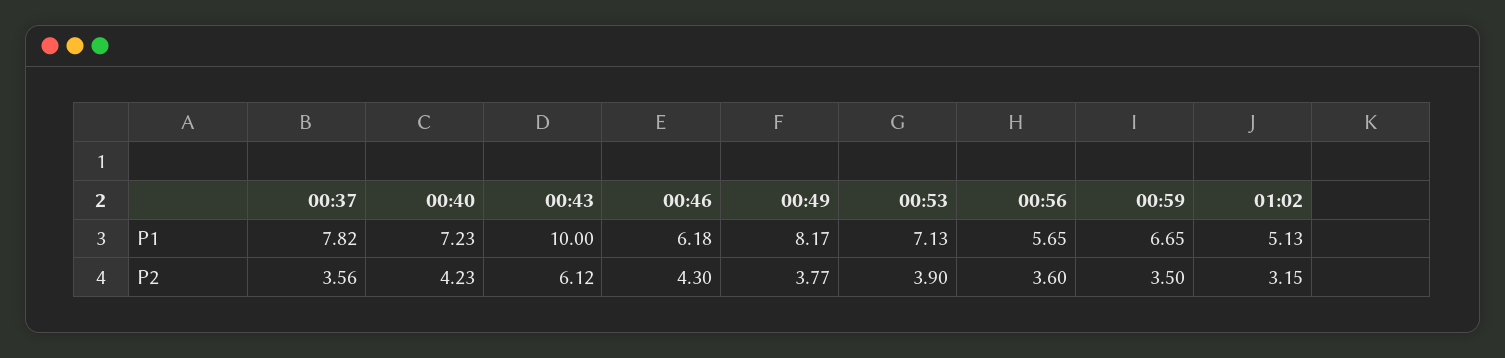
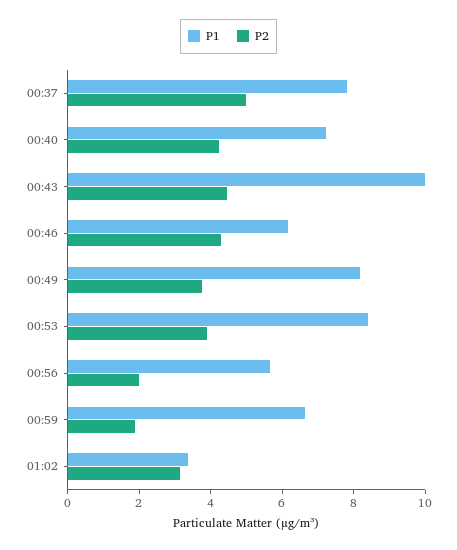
  {
    "P1": {
      "00:37": 7.82,
      "00:40": 7.23,
      "00:43": 10,
      "00:46": 6.18,
      "00:49": 8.17,
-     "00:53": 7.13,
+     "00:53": 8.5,
      "00:56": 5.65,
      "00:59": 6.65,
-     "01:02": 5.13
+     "01:02": 3.5
    },
    "P2": {
-     "00:37": 3.56,
+     "00:37": 5,
      "00:40": 4.23,
-     "00:43": 6.12,
+     "00:43": 4.5,
      "00:46": 4.3,
      "00:49": 3.77,
      "00:53": 3.9,
-     "00:56": 3.6,
+     "00:56": 2,
-     "00:59": 3.5,
+     "00:59": 2,
      "01:02": 3.15
    }
  }

